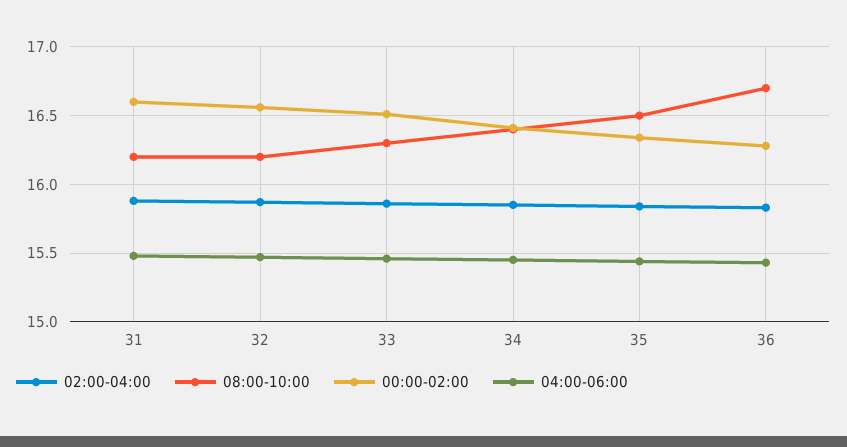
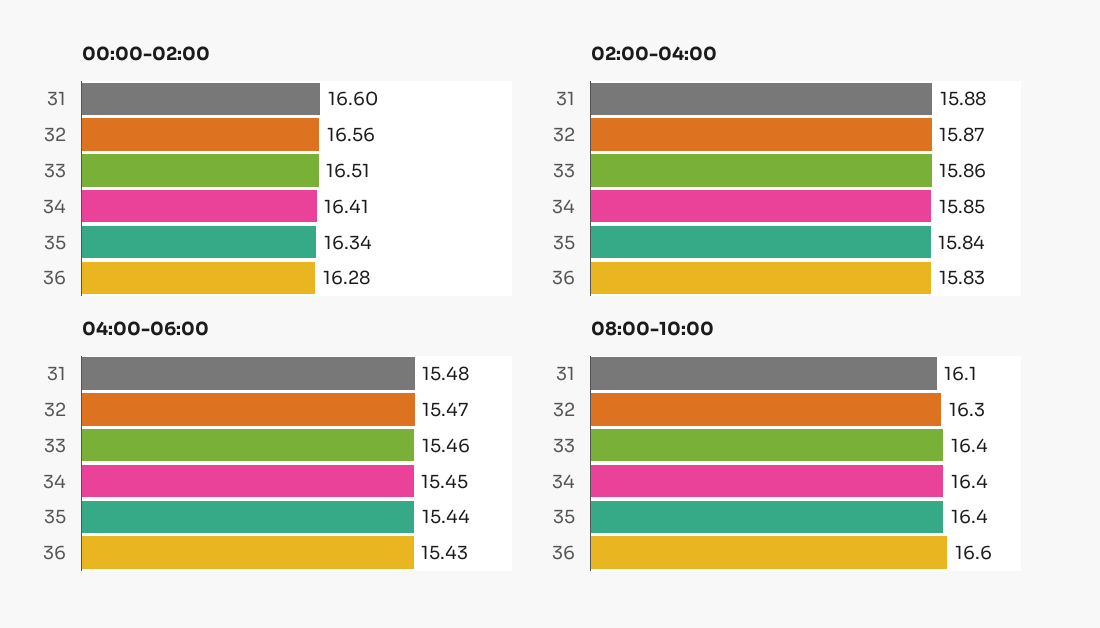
  {
    "02:00-04:00": {
      "31": 15.88,
      "32": 15.87,
      "33": 15.86,
      "34": 15.85,
      "35": 15.84,
      "36": 15.83
    },
    "08:00-10:00": {
-     "31": 16.2,
+     "31": 16.1,
-     "32": 16.2,
+     "32": 16.3,
-     "33": 16.3,
+     "33": 16.4,
      "34": 16.4,
-     "35": 16.5,
+     "35": 16.4,
-     "36": 16.7
+     "36": 16.6
    },
    "00:00-02:00": {
      "31": 16.6,
      "32": 16.56,
      "33": 16.51,
      "34": 16.41,
      "35": 16.34,
      "36": 16.28
    },
    "04:00-06:00": {
      "31": 15.48,
      "32": 15.47,
      "33": 15.46,
      "34": 15.45,
      "35": 15.44,
      "36": 15.43
    }
  }

